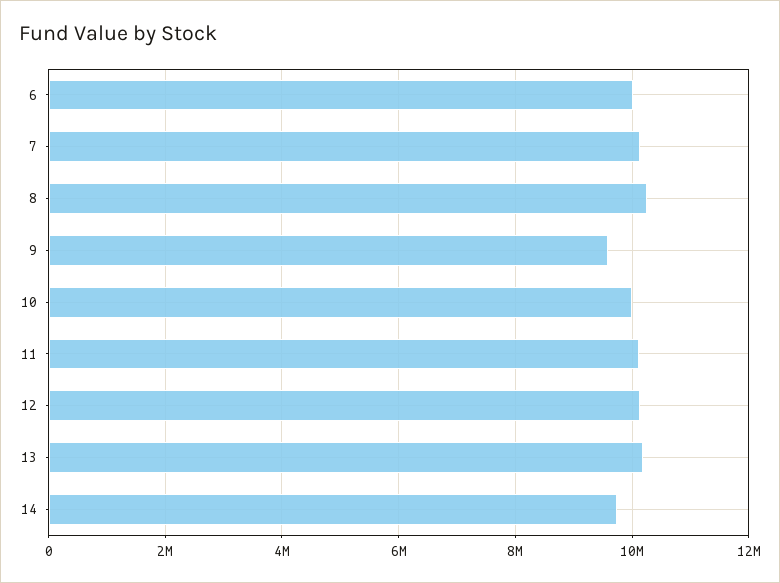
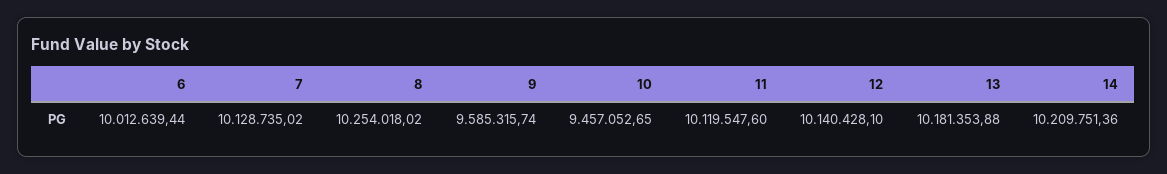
  {
    "6": 10012639.44,
    "7": 10128735.02,
    "8": 10254018.02,
    "9": 9585315.74,
-   "10": 10000000,
+   "10": 9457052.65,
    "11": 10119547.6,
    "12": 10140428.1,
    "13": 10181353.88,
-   "14": 9800000
+   "14": 10209751.36
  }

